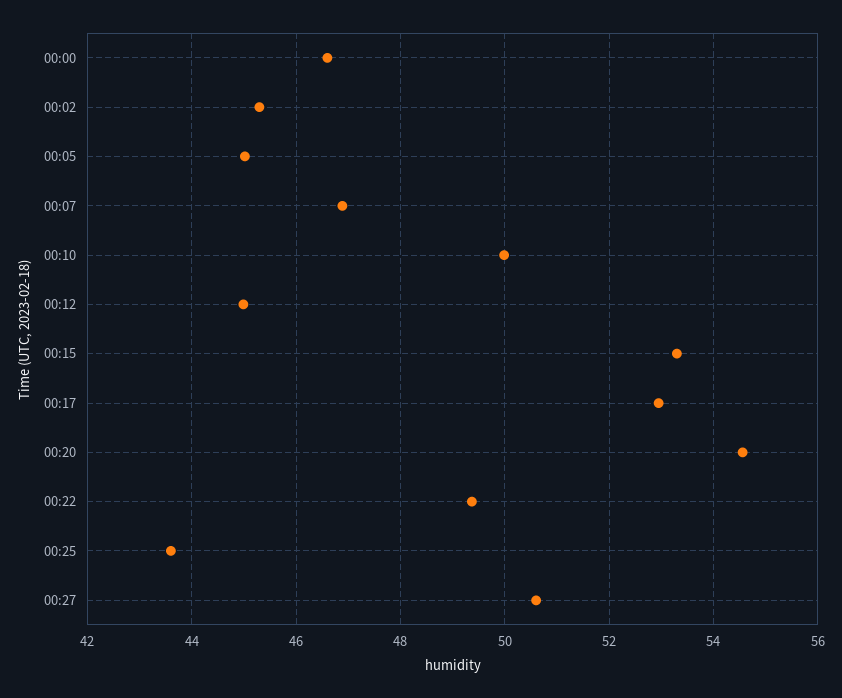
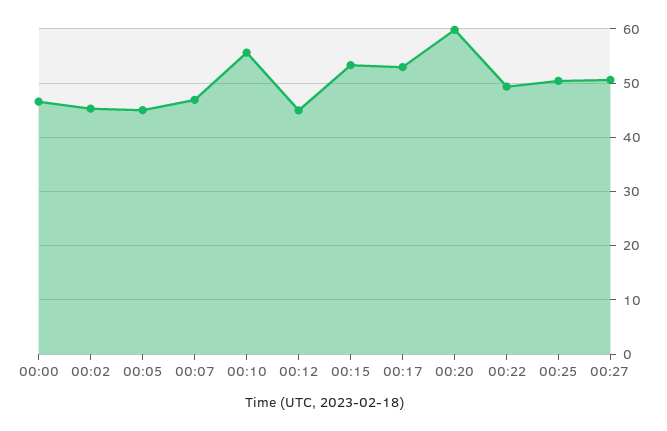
  {
    "00:00": 46.6,
    "00:02": 45.4,
    "00:05": 45,
    "00:07": 46.8,
-   "00:10": 50,
+   "00:10": 56,
    "00:12": 45,
    "00:15": 53.4,
    "00:17": 53,
-   "00:20": 54.6,
+   "00:20": 60,
    "00:22": 49.4,
-   "00:25": 43.6,
+   "00:25": 50,
    "00:27": 50.6
  }

